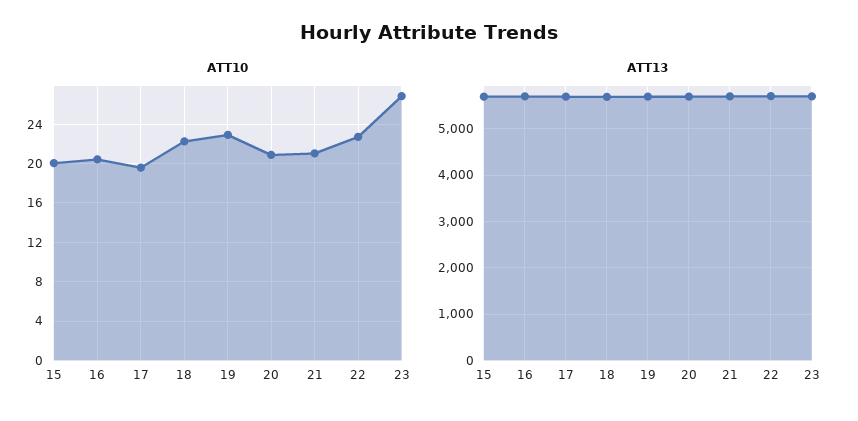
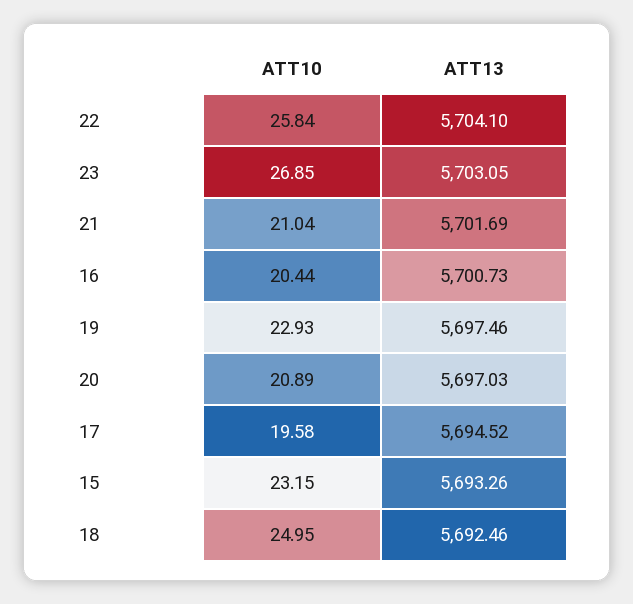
  {
    "ATT10": {
-     "15": 20,
+     "15": 23.15,
      "16": 20.44,
      "17": 19.58,
-     "18": 22,
+     "18": 24.95,
      "19": 22.93,
      "20": 20.89,
      "21": 21.04,
-     "22": 23,
+     "22": 25.84,
      "23": 26.85
    },
    "ATT13": {
      "15": 5693.26,
      "16": 5700.73,
      "17": 5694.52,
      "18": 5692.46,
      "19": 5697.46,
      "20": 5697.03,
      "21": 5701.69,
      "22": 5704.1,
      "23": 5703.05
    }
  }

